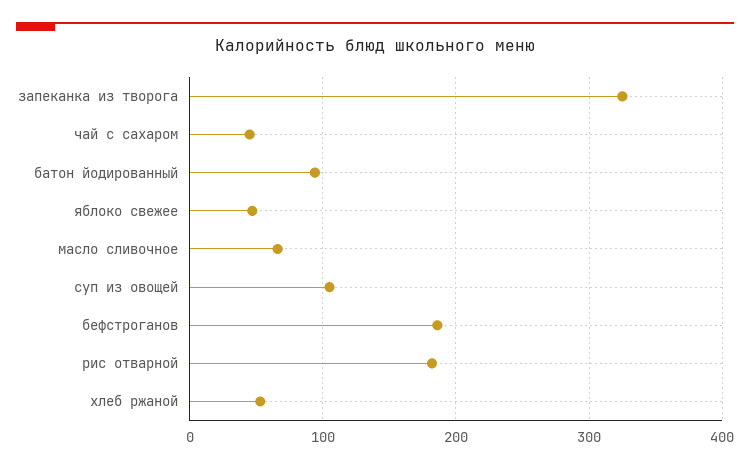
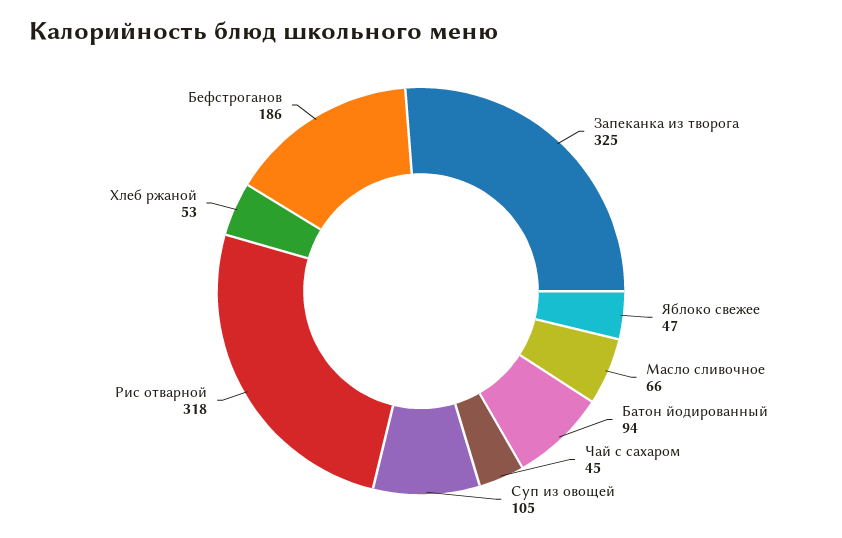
  {
    "запеканка из творога": 325,
    "чай с сахаром": 45,
    "батон йодированный": 94,
    "яблоко свежее": 47,
    "масло сливочное": 66,
    "суп из овощей": 105,
    "бефстроганов": 186,
-   "рис отварной": 180,
+   "рис отварной": 318,
    "хлеб ржаной": 53
  }

